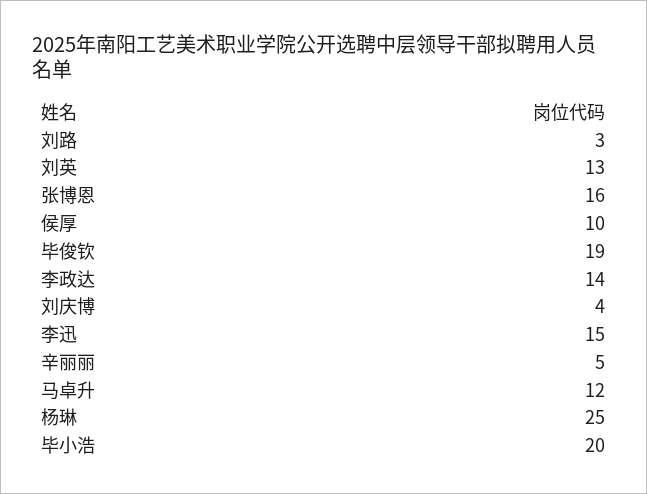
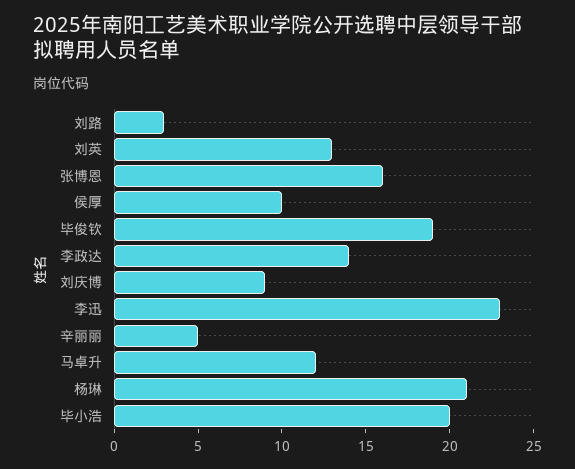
  {
    "刘路": 3,
    "刘英": 13,
    "张博恩": 16,
    "侯厚": 10,
    "毕俊钦": 19,
    "李政达": 14,
-   "刘庆博": 4,
+   "刘庆博": 9,
-   "李迅": 15,
+   "李迅": 23,
    "辛丽丽": 5,
    "马卓升": 12,
-   "杨琳": 25,
+   "杨琳": 21,
    "毕小浩": 20
  }

